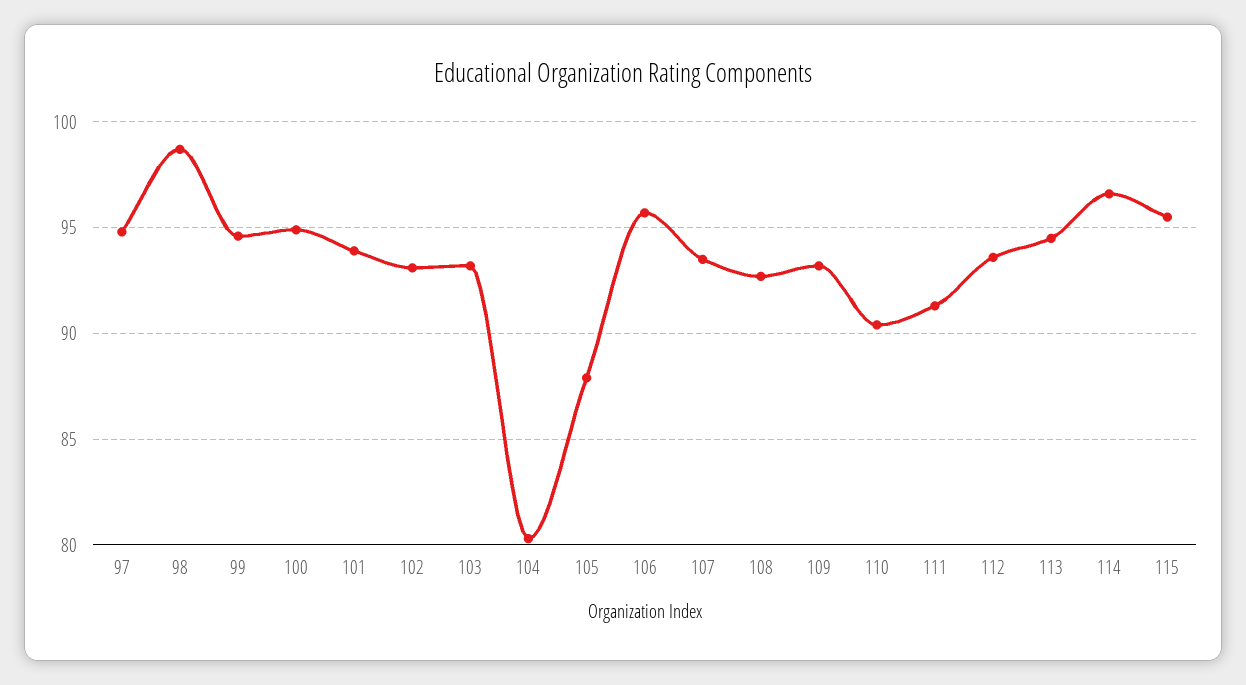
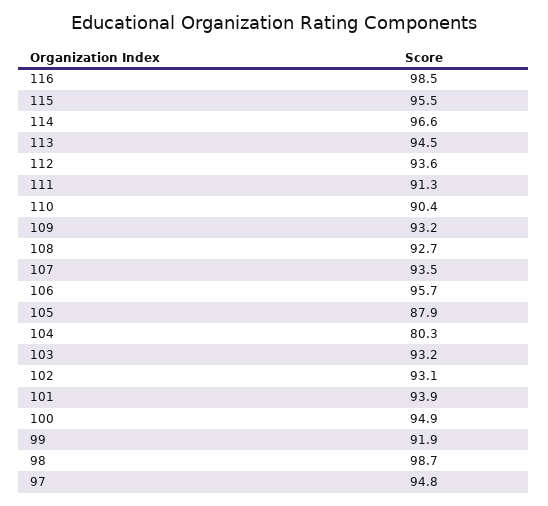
  {
    "97": 94.8,
    "98": 98.7,
-   "99": 94.5,
+   "99": 91.9,
    "100": 94.9,
    "101": 93.9,
    "102": 93.1,
    "103": 93.2,
    "104": 80.3,
    "105": 87.9,
    "106": 95.7,
    "107": 93.5,
    "108": 92.7,
    "109": 93.2,
    "110": 90.4,
    "111": 91.3,
    "112": 93.6,
    "113": 94.5,
    "114": 96.6,
-   "115": 95.5
+   "115": 95.5,
+   "116": 98.5
  }

